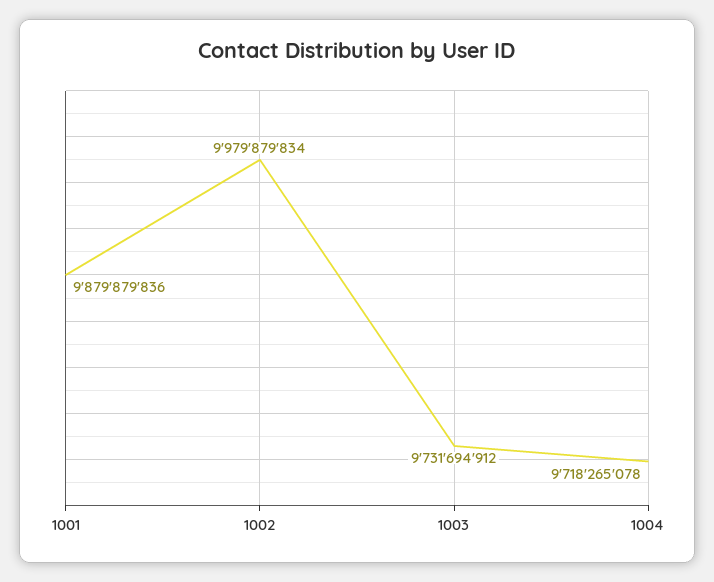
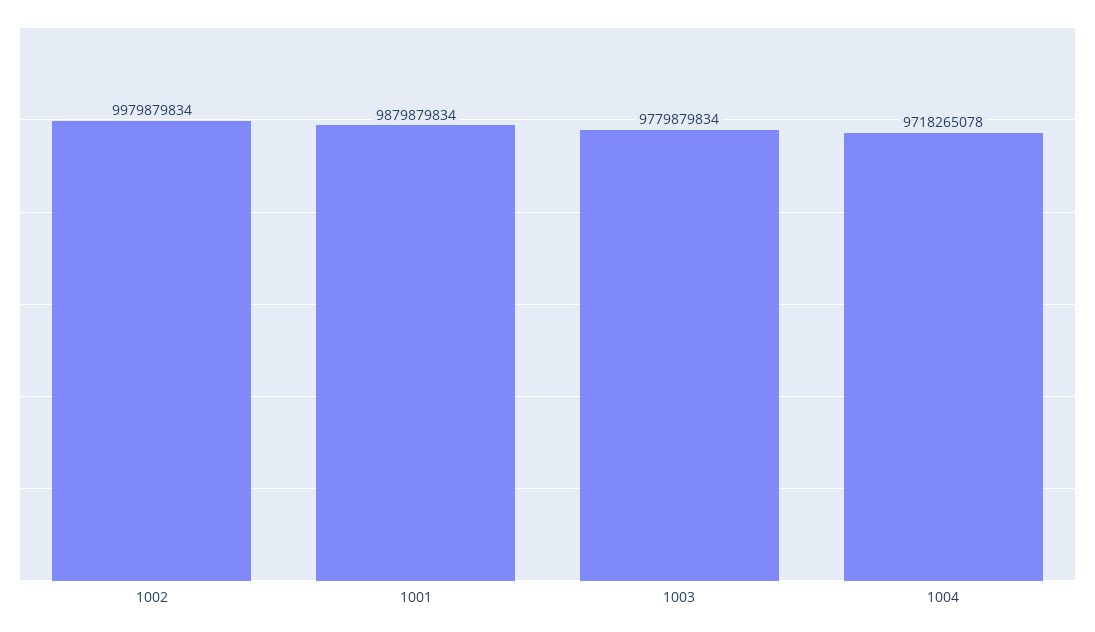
  {
-   "1001": 9879879836,
+   "1001": 9879879834,
    "1002": 9979879834,
-   "1003": 9731694912,
+   "1003": 9779879834,
    "1004": 9718265078
  }

